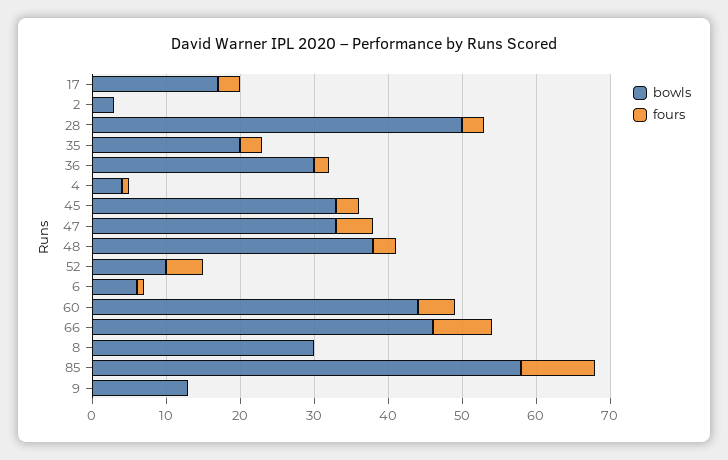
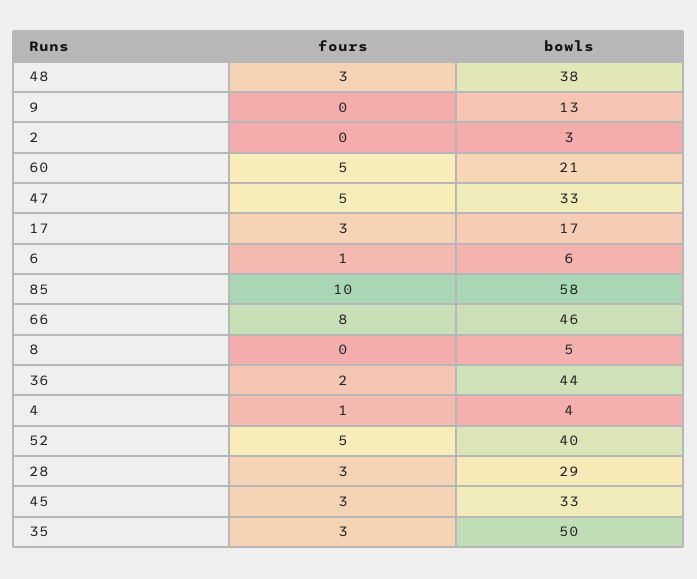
  {
    "bowls": {
      "17": 17,
      "2": 3,
-     "28": 50,
+     "28": 29,
-     "35": 20,
+     "35": 50,
-     "36": 30,
+     "36": 44,
      "4": 4,
      "45": 33,
      "47": 33,
      "48": 38,
-     "52": 10,
+     "52": 40,
      "6": 6,
-     "60": 45,
+     "60": 21,
      "66": 46,
-     "8": 30,
+     "8": 5,
      "85": 58,
      "9": 13
    },
    "fours": {
      "17": 3,
      "2": 0,
      "28": 3,
      "35": 3,
      "36": 2,
      "4": 1,
      "45": 3,
      "47": 5,
      "48": 3,
      "52": 5,
      "6": 1,
      "60": 5,
      "66": 8,
      "8": 0,
      "85": 10,
      "9": 0
    }
  }

